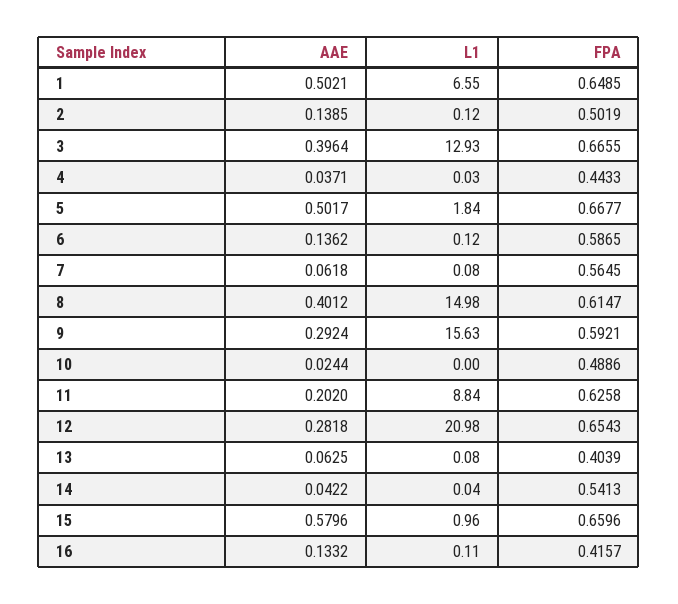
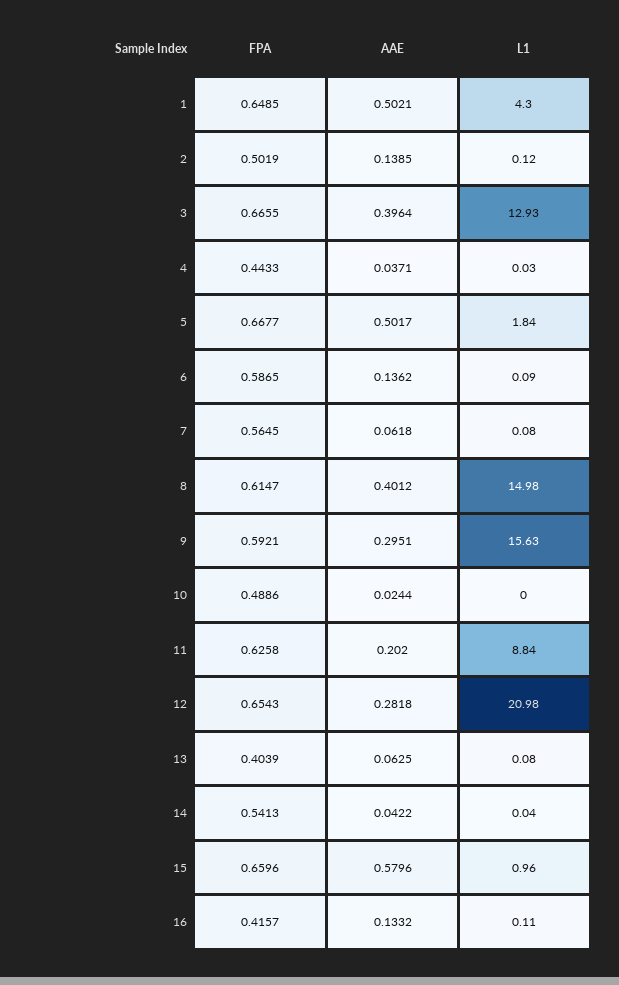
  {
    "AAE": {
      "1": 0.5021,
      "2": 0.1385,
      "3": 0.3964,
      "4": 0.0371,
      "5": 0.5017,
      "6": 0.1362,
      "7": 0.0618,
      "8": 0.4012,
-     "9": 0.2924,
+     "9": 0.2951,
      "10": 0.0244,
      "11": 0.202,
      "12": 0.2818,
      "13": 0.0625,
      "14": 0.0422,
      "15": 0.5796,
      "16": 0.1332
    },
    "L1": {
-     "1": 6.55,
+     "1": 4.3,
      "2": 0.12,
      "3": 12.93,
      "4": 0.03,
      "5": 1.84,
-     "6": 0.12,
+     "6": 0.09,
      "7": 0.08,
      "8": 14.98,
      "9": 15.63,
      "10": 0,
      "11": 8.84,
      "12": 20.98,
      "13": 0.08,
      "14": 0.04,
      "15": 0.96,
      "16": 0.11
    },
    "FPA": {
      "1": 0.6485,
      "2": 0.5019,
      "3": 0.6655,
      "4": 0.4433,
      "5": 0.6677,
      "6": 0.5865,
      "7": 0.5645,
      "8": 0.6147,
      "9": 0.5921,
      "10": 0.4886,
      "11": 0.6258,
      "12": 0.6543,
      "13": 0.4039,
      "14": 0.5413,
      "15": 0.6596,
      "16": 0.4157
    }
  }

